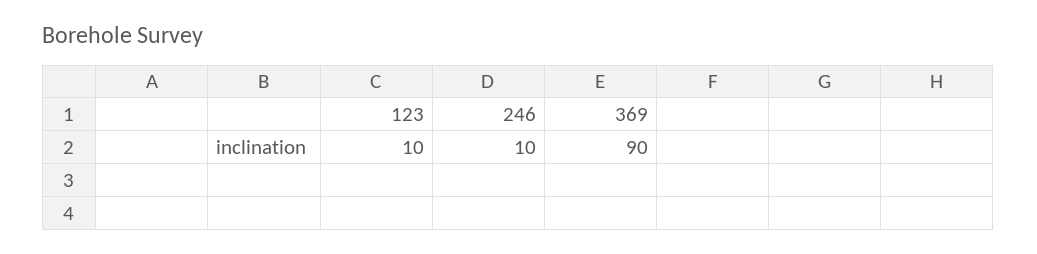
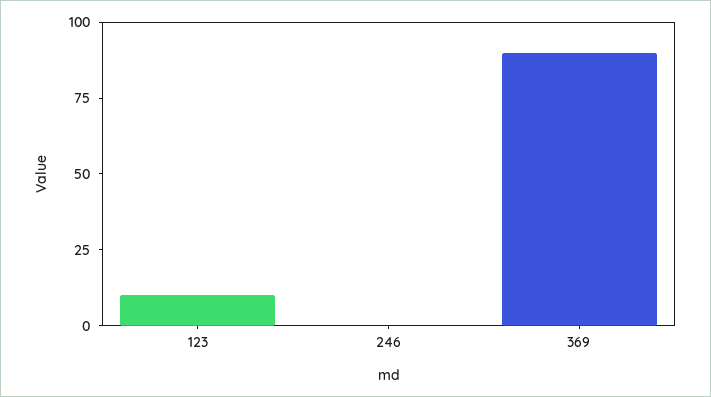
  {
    "123": 10,
-   "246": 10,
+   "246": 0,
    "369": 90
  }

